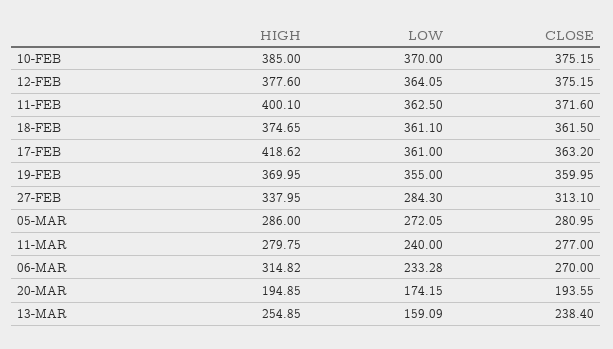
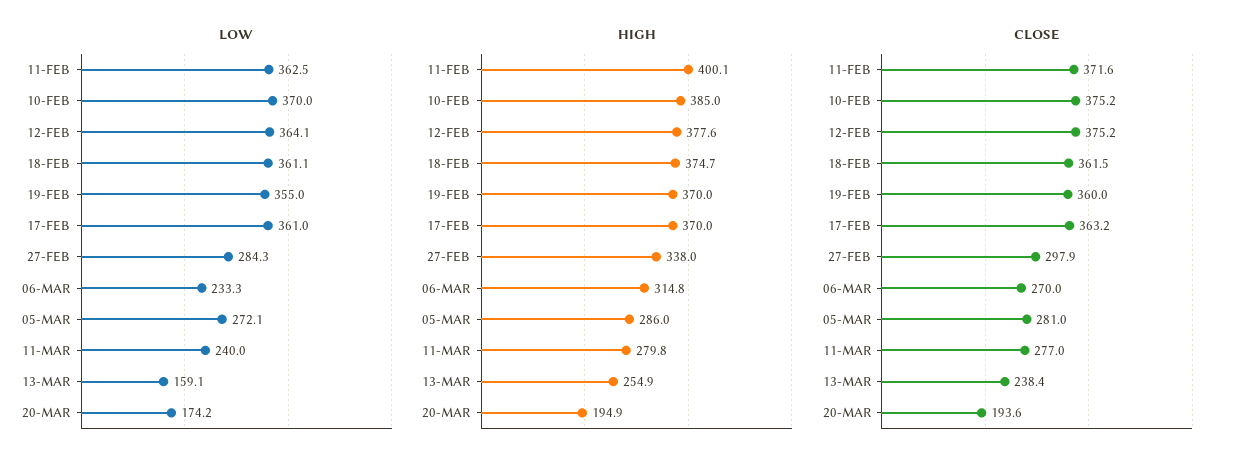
  {
    "HIGH": {
      "10-FEB": 385,
      "12-FEB": 377.6,
      "11-FEB": 400.1,
      "18-FEB": 374.65,
-     "17-FEB": 418.62,
+     "17-FEB": 370,
      "19-FEB": 369.95,
      "27-FEB": 337.95,
      "05-MAR": 286,
      "11-MAR": 279.75,
      "06-MAR": 314.82,
      "20-MAR": 194.85,
      "13-MAR": 254.85
    },
    "LOW": {
      "10-FEB": 370,
      "12-FEB": 364.05,
      "11-FEB": 362.5,
      "18-FEB": 361.1,
      "17-FEB": 361,
      "19-FEB": 355,
      "27-FEB": 284.3,
      "05-MAR": 272.05,
      "11-MAR": 240,
      "06-MAR": 233.28,
      "20-MAR": 174.15,
      "13-MAR": 159.09
    },
    "CLOSE": {
      "10-FEB": 375.15,
      "12-FEB": 375.15,
      "11-FEB": 371.6,
      "18-FEB": 361.5,
      "17-FEB": 363.2,
      "19-FEB": 359.95,
-     "27-FEB": 313.1,
+     "27-FEB": 297.9,
      "05-MAR": 280.95,
      "11-MAR": 277,
      "06-MAR": 270,
      "20-MAR": 193.55,
      "13-MAR": 238.4
    }
  }

